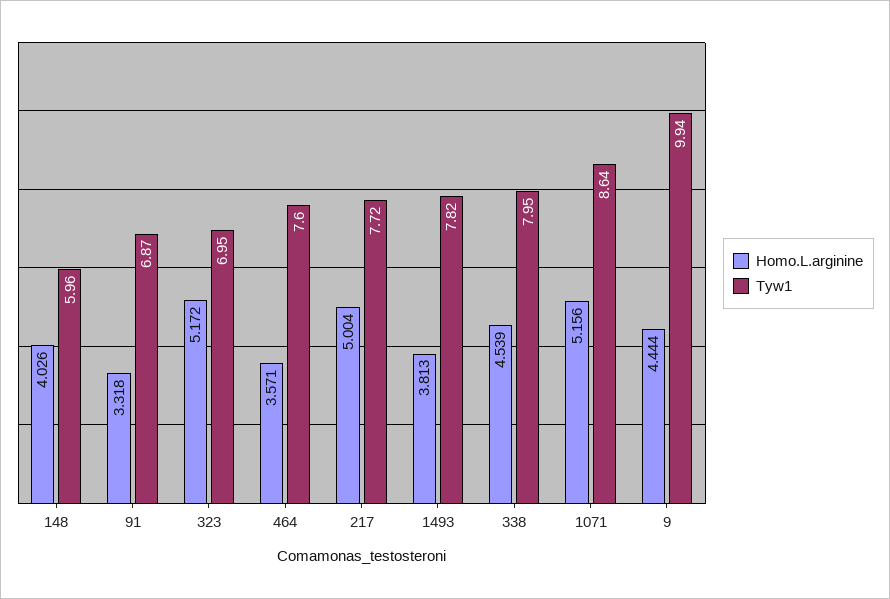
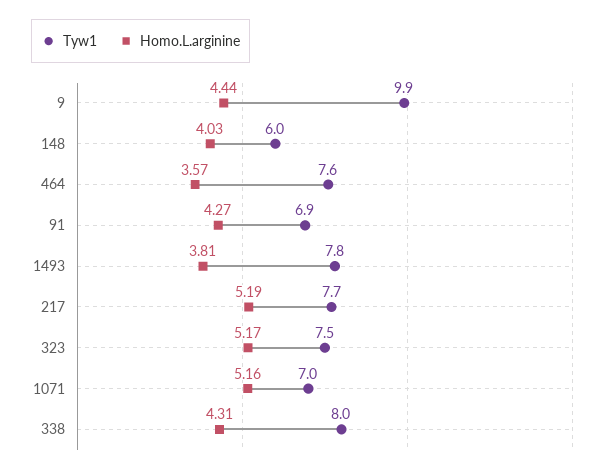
  {
    "Homo.L.arginine": {
      "148": 4.026,
-     "91": 3.318,
+     "91": 4.27,
      "323": 5.172,
      "464": 3.571,
-     "217": 5.004,
+     "217": 5.19,
      "1493": 3.813,
-     "338": 4.539,
+     "338": 4.31,
      "1071": 5.156,
      "9": 4.444
    },
    "Tyw1": {
      "148": 5.96,
      "91": 6.87,
-     "323": 6.95,
+     "323": 7.5,
      "464": 7.6,
      "217": 7.72,
      "1493": 7.82,
      "338": 7.95,
-     "1071": 8.64,
+     "1071": 7,
      "9": 9.94
    }
  }

